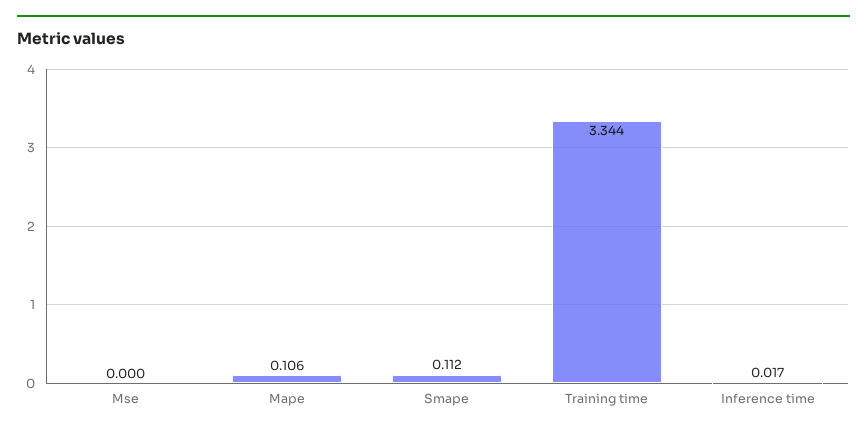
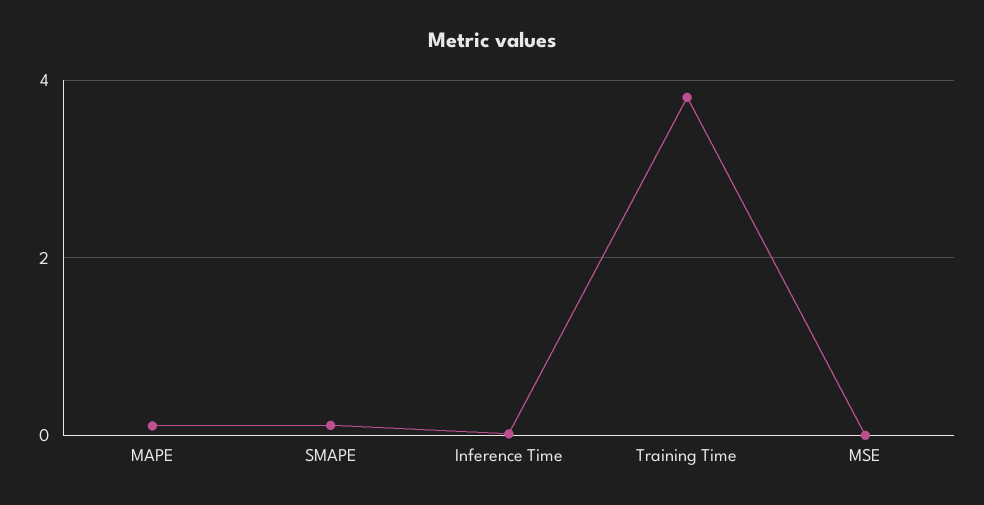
  {
    "Mse": 0,
    "Mape": 0.106,
    "Smape": 0.112,
-   "Training time": 3.344,
+   "Training time": 3.8,
    "Inference time": 0.017
  }

